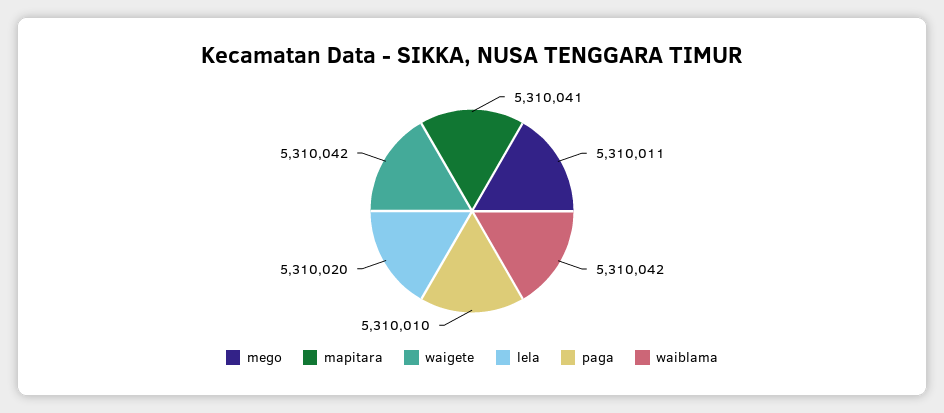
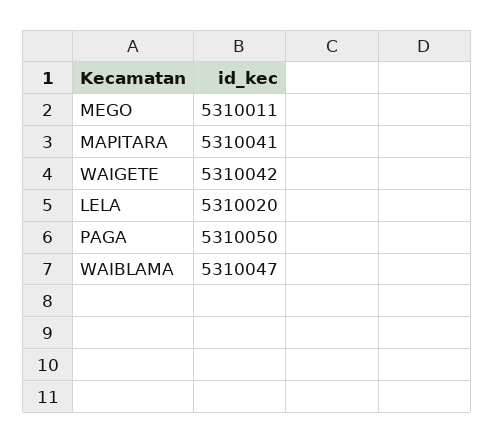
  {
    "mego": 5310011,
    "mapitara": 5310041,
    "waigete": 5310042,
    "lela": 5310020,
-   "paga": 5310010,
+   "paga": 5310050,
-   "waiblama": 5310042
+   "waiblama": 5310047
  }

